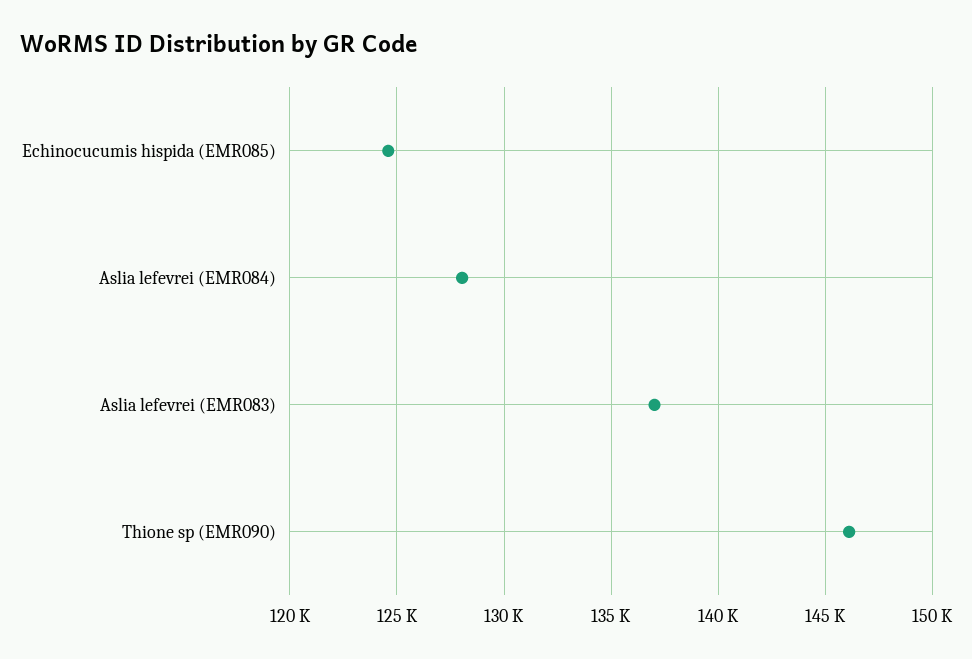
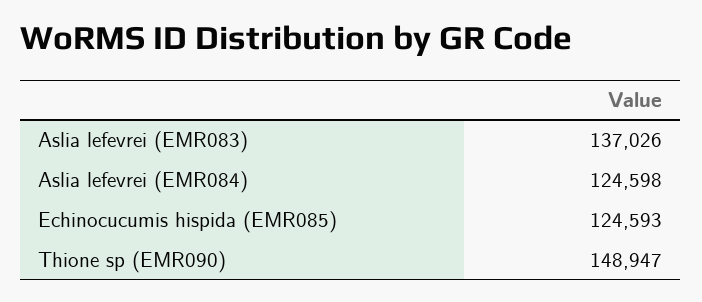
  {
    "Echinocucumis hispida (EMR085)": 124593,
-   "Aslia lefevrei (EMR084)": 128000,
+   "Aslia lefevrei (EMR084)": 124598,
    "Aslia lefevrei (EMR083)": 137026,
-   "Thione sp (EMR090)": 146000
+   "Thione sp (EMR090)": 148947
  }

